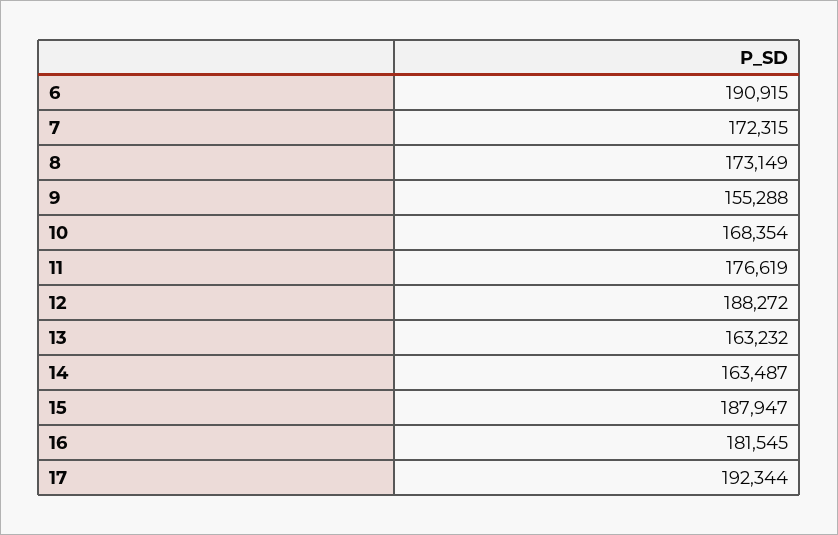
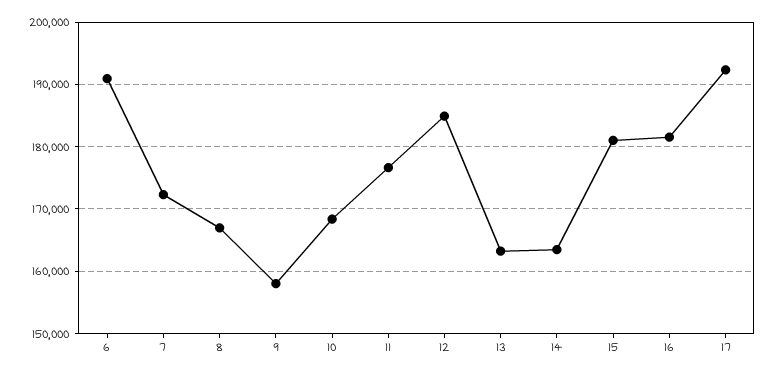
  {
    "6": 190915,
    "7": 172315,
-   "8": 173149,
+   "8": 167000,
-   "9": 155288,
+   "9": 158000,
    "10": 168354,
    "11": 176619,
-   "12": 188272,
+   "12": 185000,
    "13": 163232,
    "14": 163487,
-   "15": 187947,
+   "15": 181000,
    "16": 181545,
    "17": 192344
  }

